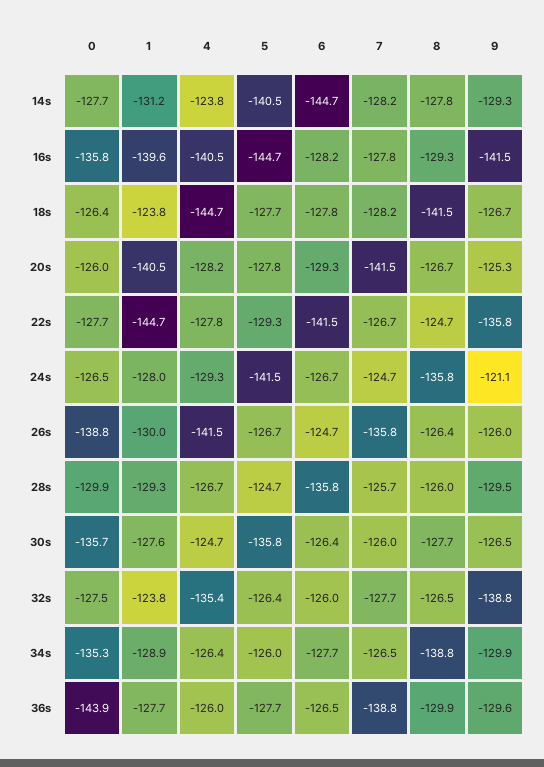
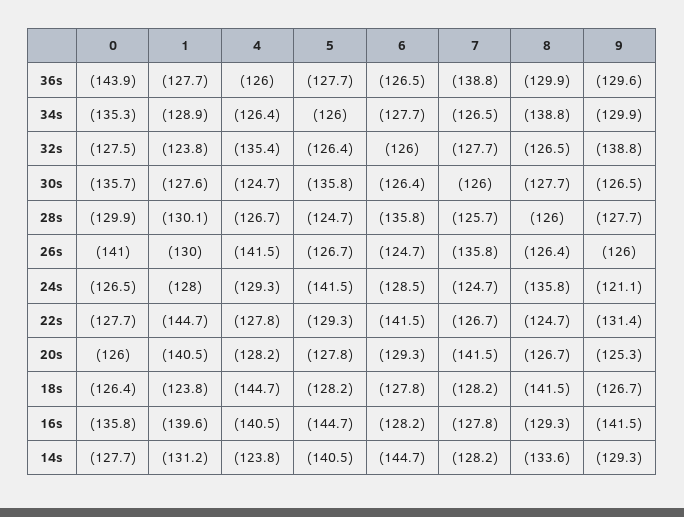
  {
    "0": {
      "14s": -127.7,
      "16s": -135.8,
      "18s": -126.4,
      "20s": -126,
      "22s": -127.7,
      "24s": -126.5,
-     "26s": -138.8,
+     "26s": -141,
      "28s": -129.9,
      "30s": -135.7,
      "32s": -127.5,
      "34s": -135.3,
      "36s": -143.9
    },
    "1": {
      "14s": -131.2,
      "16s": -139.6,
      "18s": -123.8,
      "20s": -140.5,
      "22s": -144.7,
      "24s": -128,
      "26s": -130,
-     "28s": -129.3,
+     "28s": -130.1,
      "30s": -127.6,
      "32s": -123.8,
      "34s": -128.9,
      "36s": -127.7
    },
    "4": {
      "14s": -123.8,
      "16s": -140.5,
      "18s": -144.7,
      "20s": -128.2,
      "22s": -127.8,
      "24s": -129.3,
      "26s": -141.5,
      "28s": -126.7,
      "30s": -124.7,
      "32s": -135.4,
      "34s": -126.4,
      "36s": -126
    },
    "5": {
      "14s": -140.5,
      "16s": -144.7,
-     "18s": -127.7,
+     "18s": -128.2,
      "20s": -127.8,
      "22s": -129.3,
      "24s": -141.5,
      "26s": -126.7,
      "28s": -124.7,
      "30s": -135.8,
      "32s": -126.4,
      "34s": -126,
      "36s": -127.7
    },
    "6": {
      "14s": -144.7,
      "16s": -128.2,
      "18s": -127.8,
      "20s": -129.3,
      "22s": -141.5,
-     "24s": -126.7,
+     "24s": -128.5,
      "26s": -124.7,
      "28s": -135.8,
      "30s": -126.4,
      "32s": -126,
      "34s": -127.7,
      "36s": -126.5
    },
    "7": {
      "14s": -128.2,
      "16s": -127.8,
      "18s": -128.2,
      "20s": -141.5,
      "22s": -126.7,
      "24s": -124.7,
      "26s": -135.8,
      "28s": -125.7,
      "30s": -126,
      "32s": -127.7,
      "34s": -126.5,
      "36s": -138.8
    },
    "8": {
-     "14s": -127.8,
+     "14s": -133.6,
      "16s": -129.3,
      "18s": -141.5,
      "20s": -126.7,
      "22s": -124.7,
      "24s": -135.8,
      "26s": -126.4,
      "28s": -126,
      "30s": -127.7,
      "32s": -126.5,
      "34s": -138.8,
      "36s": -129.9
    },
    "9": {
      "14s": -129.3,
      "16s": -141.5,
      "18s": -126.7,
      "20s": -125.3,
-     "22s": -135.8,
+     "22s": -131.4,
      "24s": -121.1,
      "26s": -126,
-     "28s": -129.5,
+     "28s": -127.7,
      "30s": -126.5,
      "32s": -138.8,
      "34s": -129.9,
      "36s": -129.6
    }
  }

